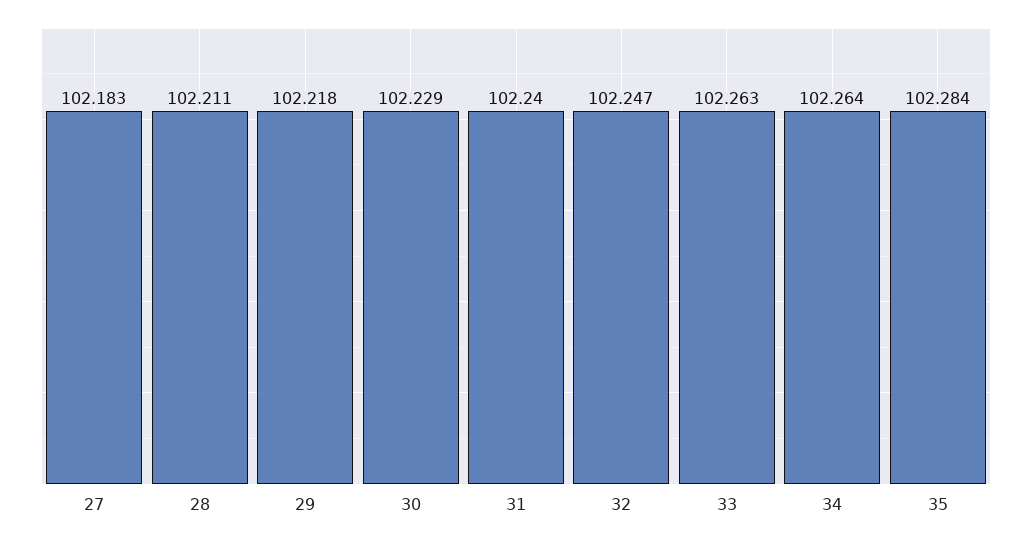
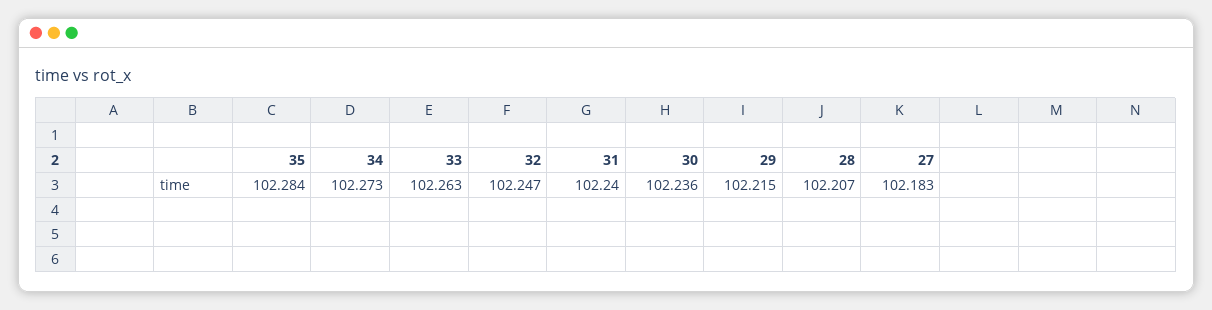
  {
    "27": 102.183,
-   "28": 102.211,
+   "28": 102.207,
-   "29": 102.218,
+   "29": 102.215,
-   "30": 102.229,
+   "30": 102.236,
    "31": 102.24,
    "32": 102.247,
    "33": 102.263,
-   "34": 102.264,
+   "34": 102.273,
    "35": 102.284
  }

